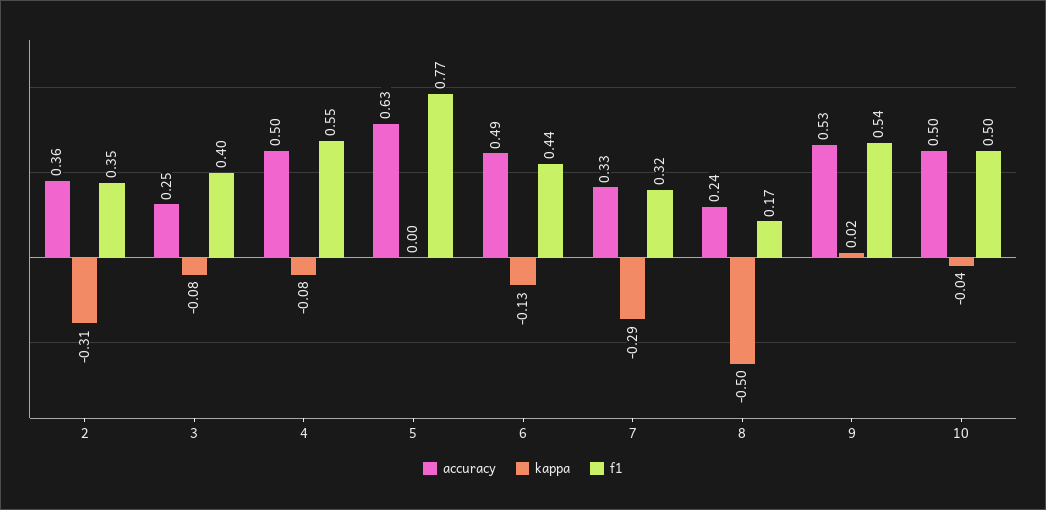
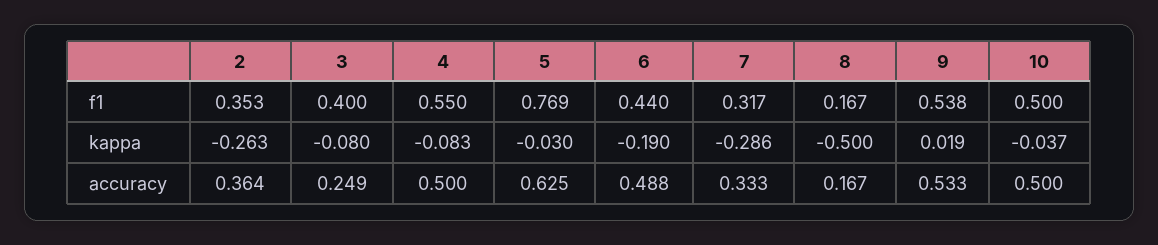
  {
    "accuracy": {
      "2": 0.364,
      "3": 0.249,
      "4": 0.5,
      "5": 0.625,
      "6": 0.488,
      "7": 0.333,
-     "8": 0.24,
+     "8": 0.167,
      "9": 0.533,
      "10": 0.5
    },
    "kappa": {
-     "2": -0.31,
+     "2": -0.263,
      "3": -0.08,
      "4": -0.083,
-     "5": 0,
+     "5": -0.03,
-     "6": -0.13,
+     "6": -0.19,
      "7": -0.286,
      "8": -0.5,
      "9": 0.019,
      "10": -0.037
    },
    "f1": {
      "2": 0.353,
      "3": 0.4,
      "4": 0.55,
      "5": 0.769,
      "6": 0.44,
      "7": 0.317,
      "8": 0.167,
      "9": 0.538,
      "10": 0.5
    }
  }

